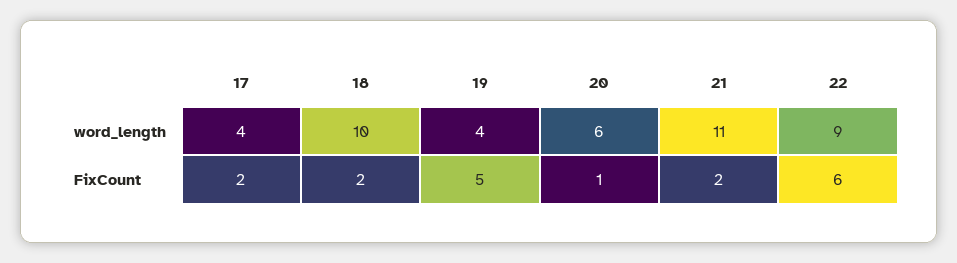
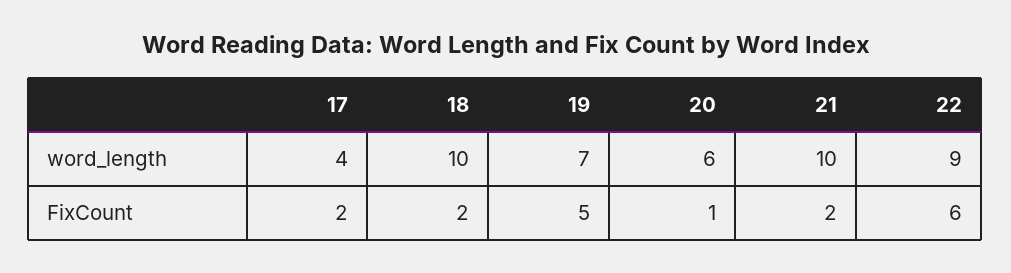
  {
    "17": {
      "word_length": 4,
      "FixCount": 2
    },
    "18": {
      "word_length": 10,
      "FixCount": 2
    },
    "19": {
-     "word_length": 4,
+     "word_length": 7,
      "FixCount": 5
    },
    "20": {
      "word_length": 6,
      "FixCount": 1
    },
    "21": {
-     "word_length": 11,
+     "word_length": 10,
      "FixCount": 2
    },
    "22": {
      "word_length": 9,
      "FixCount": 6
    }
  }

